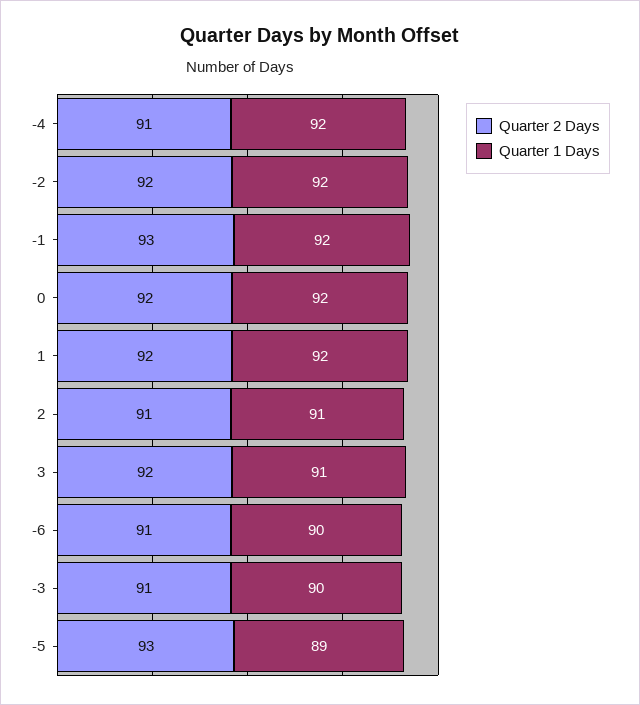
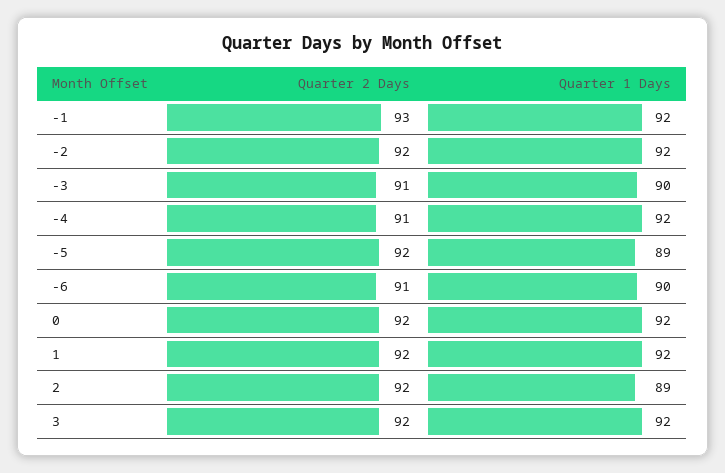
  {
    "Quarter 2 Days": {
      "-4": 91,
      "-2": 92,
      "-1": 93,
      "0": 92,
      "1": 92,
-     "2": 91,
+     "2": 92,
      "3": 92,
      "-6": 91,
      "-3": 91,
-     "-5": 93
+     "-5": 92
    },
    "Quarter 1 Days": {
      "-4": 92,
      "-2": 92,
      "-1": 92,
      "0": 92,
      "1": 92,
-     "2": 91,
+     "2": 89,
-     "3": 91,
+     "3": 92,
      "-6": 90,
      "-3": 90,
      "-5": 89
    }
  }

